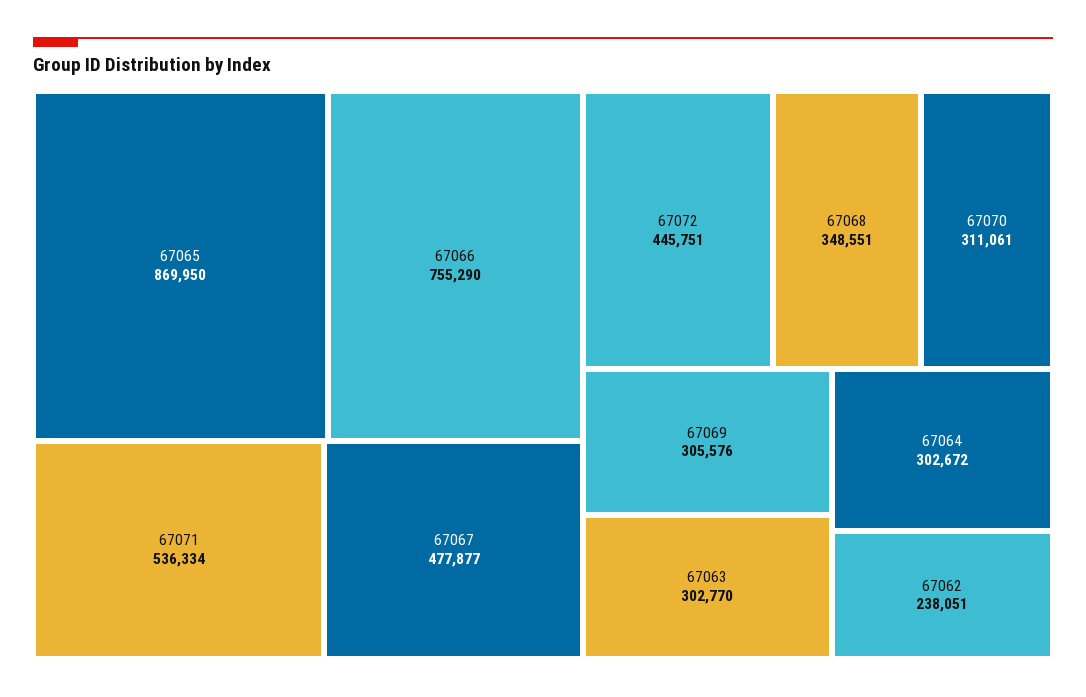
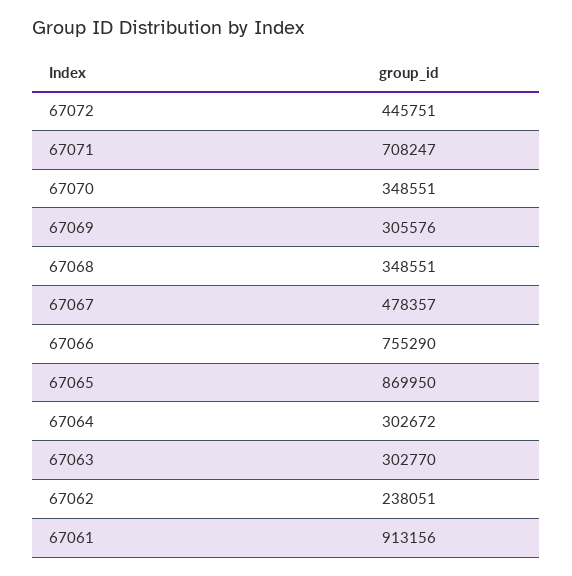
  {
    "67065": 869950,
    "67066": 755290,
-   "67071": 536334,
+   "67071": 708247,
-   "67067": 477877,
+   "67067": 478357,
    "67072": 445751,
    "67068": 348551,
-   "67070": 311061,
+   "67070": 348551,
    "67069": 305576,
    "67063": 302770,
    "67064": 302672,
-   "67062": 238051
+   "67062": 238051,
+   "67061": 913156
  }

